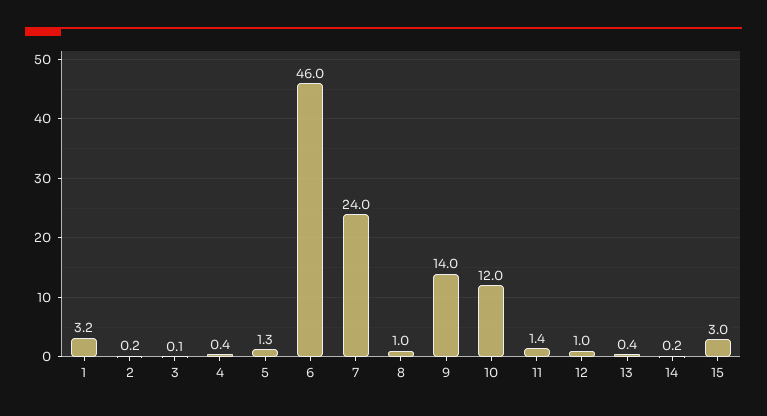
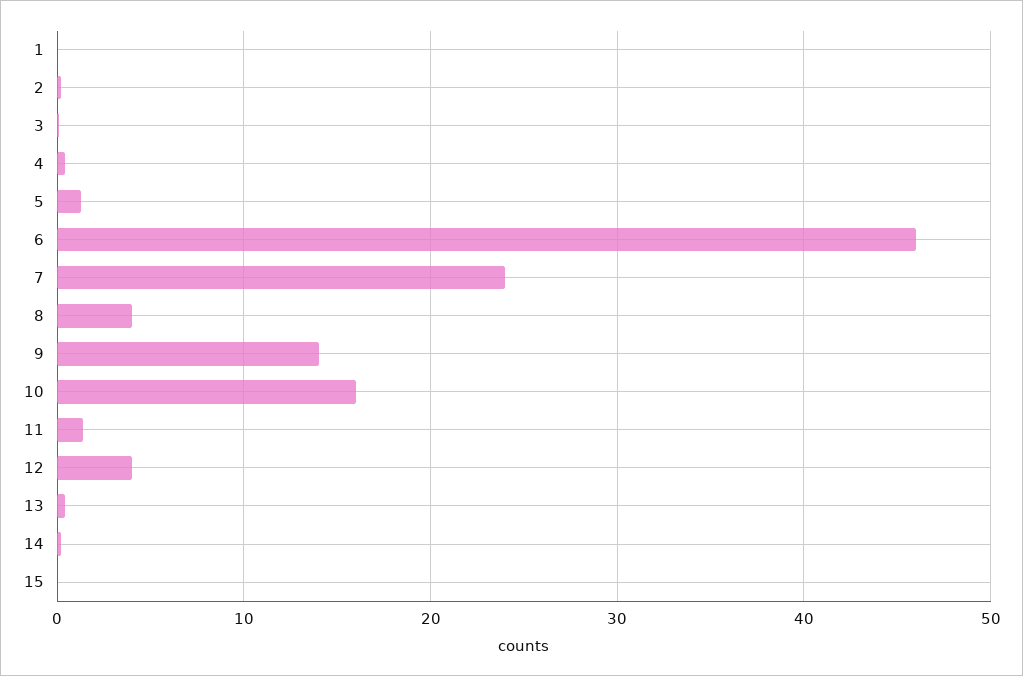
  {
-   "1": 3.2,
+   "1": 0,
    "2": 0.2,
    "3": 0.1,
    "4": 0.4,
    "5": 1.3,
    "6": 46,
    "7": 24,
-   "8": 1,
+   "8": 4,
    "9": 14,
-   "10": 12,
+   "10": 16,
    "11": 1.4,
-   "12": 1,
+   "12": 4,
    "13": 0.4,
    "14": 0.2,
-   "15": 3
+   "15": 0
  }

